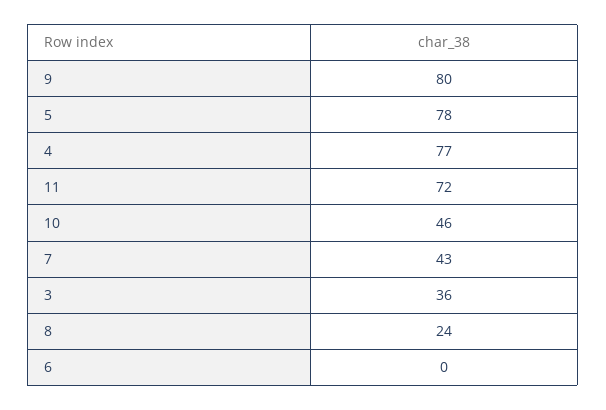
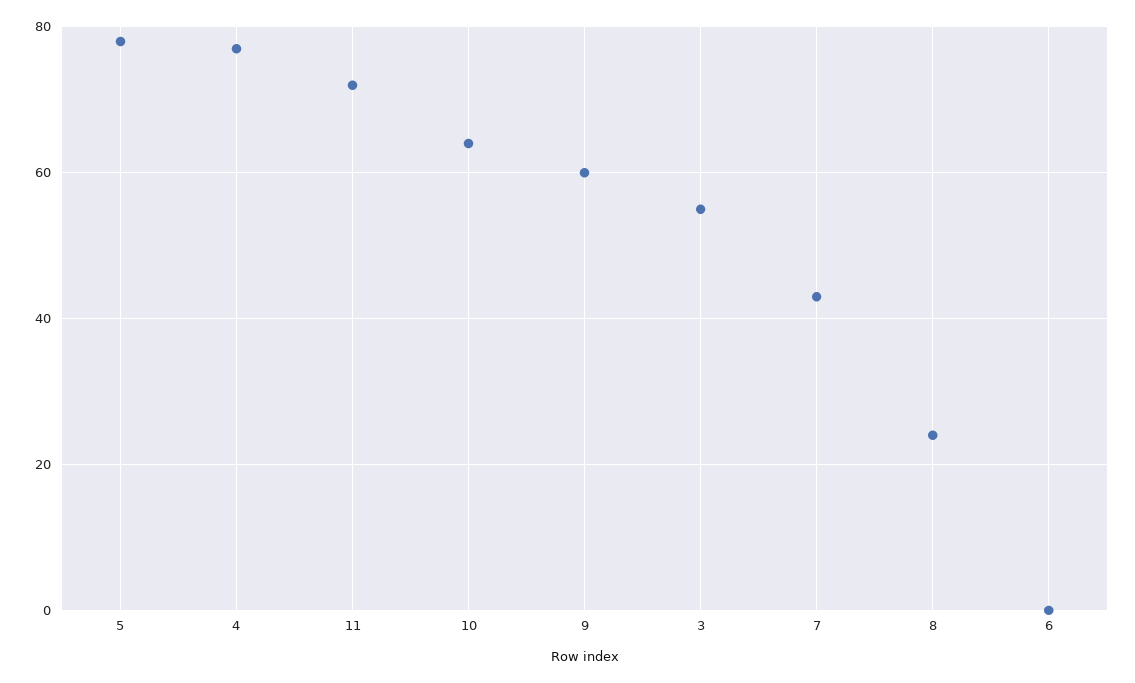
  {
-   "9": 80,
+   "9": 60,
    "5": 78,
    "4": 77,
    "11": 72,
-   "10": 46,
+   "10": 65,
    "7": 43,
-   "3": 36,
+   "3": 55,
    "8": 24,
    "6": 0
  }

